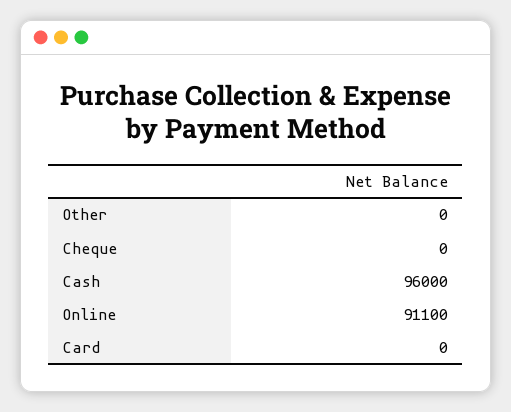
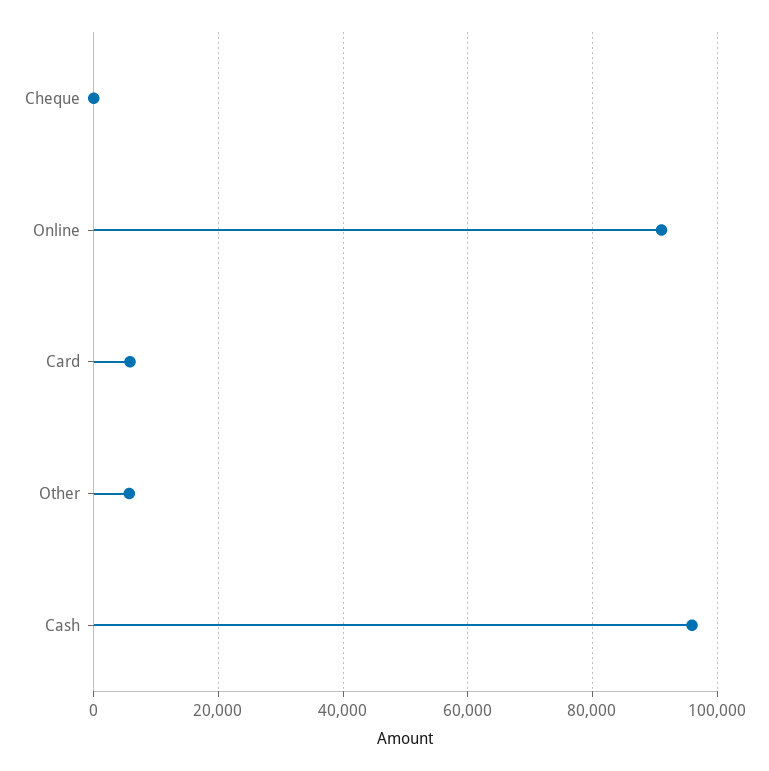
  {
-   "Other": 0,
+   "Other": 6000,
    "Cheque": 0,
    "Cash": 96000,
    "Online": 91100,
-   "Card": 0
+   "Card": 6000
  }

